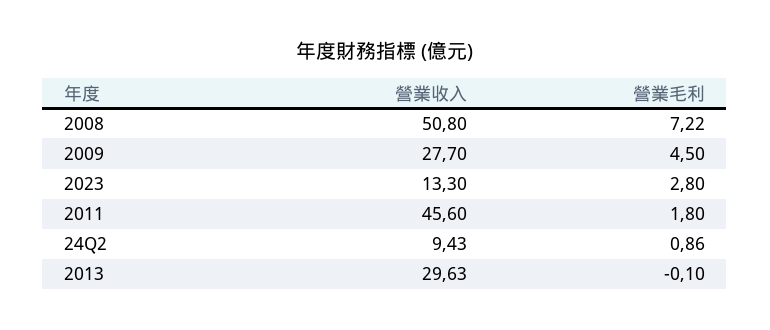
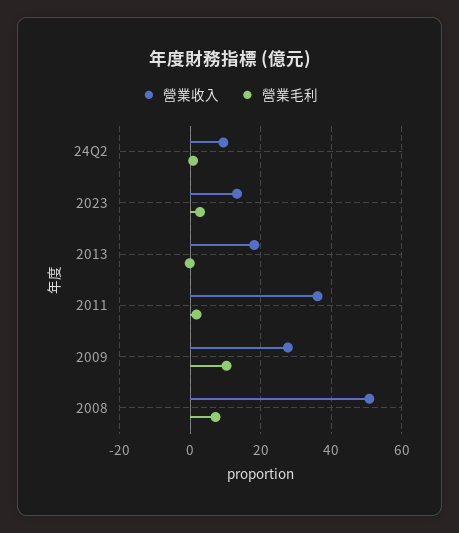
  {
    "營業收入": {
      "2008": 50.8,
      "2009": 27.7,
      "2023": 13.3,
-     "2011": 45.6,
+     "2011": 36,
      "24Q2": 9.43,
-     "2013": 29.63
+     "2013": 18
    },
    "營業毛利": {
      "2008": 7.22,
-     "2009": 4.5,
+     "2009": 10,
      "2023": 2.8,
      "2011": 1.8,
      "24Q2": 0.86,
      "2013": -0.1
    }
  }

